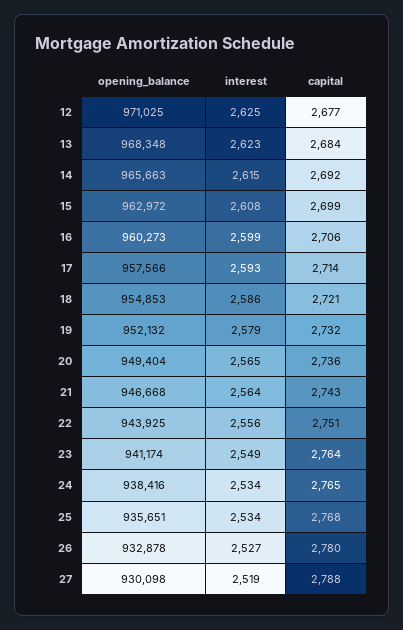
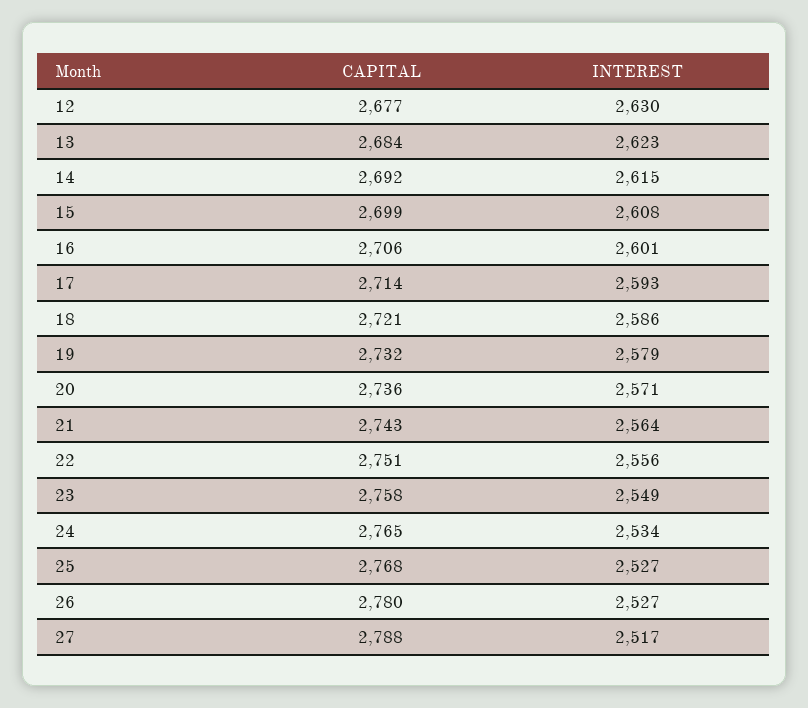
  {
-   "opening_balance": {
-     "12": 971025,
-     "13": 968348,
-     "14": 965663,
-     "15": 962972,
-     "16": 960273,
-     "17": 957566,
-     "18": 954853,
-     "19": 952132,
-     "20": 949404,
-     "21": 946668,
-     "22": 943925,
-     "23": 941174,
-     "24": 938416,
-     "25": 935651,
-     "26": 932878,
-     "27": 930098
-   },
    "interest": {
-     "12": 2625,
+     "12": 2630,
      "13": 2623,
      "14": 2615,
      "15": 2608,
-     "16": 2599,
+     "16": 2601,
      "17": 2593,
      "18": 2586,
      "19": 2579,
-     "20": 2565,
+     "20": 2571,
      "21": 2564,
      "22": 2556,
      "23": 2549,
      "24": 2534,
-     "25": 2534,
+     "25": 2527,
      "26": 2527,
-     "27": 2519
+     "27": 2517
    },
    "capital": {
      "12": 2677,
      "13": 2684,
      "14": 2692,
      "15": 2699,
      "16": 2706,
      "17": 2714,
      "18": 2721,
      "19": 2732,
      "20": 2736,
      "21": 2743,
      "22": 2751,
-     "23": 2764,
+     "23": 2758,
      "24": 2765,
      "25": 2768,
      "26": 2780,
      "27": 2788
    }
  }

